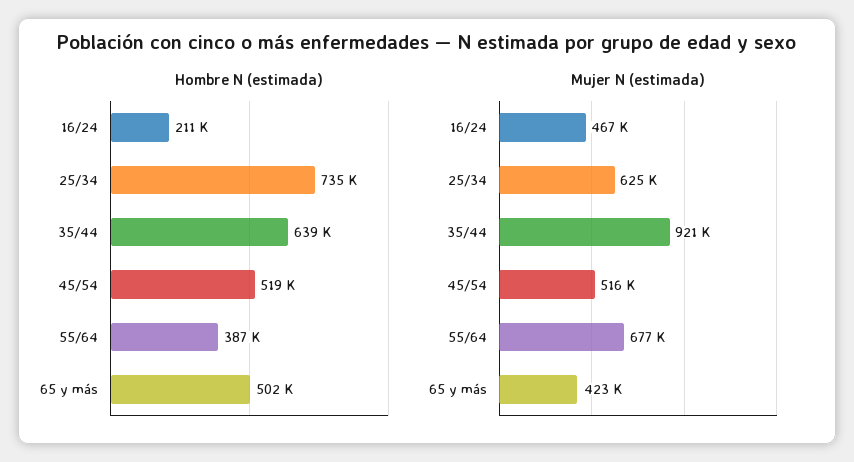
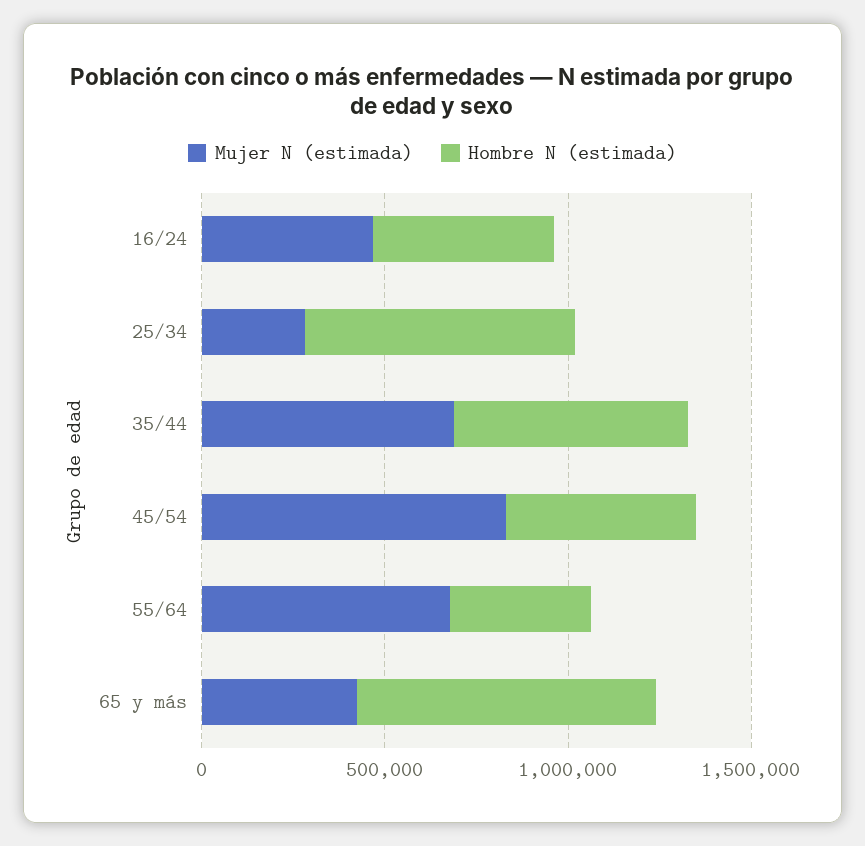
  {
    "Hombre N (estimada)": {
-     "16/24": 211000,
+     "16/24": 500000,
      "25/34": 735000,
      "35/44": 639000,
      "45/54": 519000,
      "55/64": 387000,
-     "65 y más": 502000
+     "65 y más": 800000
    },
    "Mujer N (estimada)": {
      "16/24": 467000,
-     "25/34": 625000,
+     "25/34": 300000,
-     "35/44": 921000,
+     "35/44": 700000,
-     "45/54": 516000,
+     "45/54": 800000,
      "55/64": 677000,
      "65 y más": 423000
    }
  }

